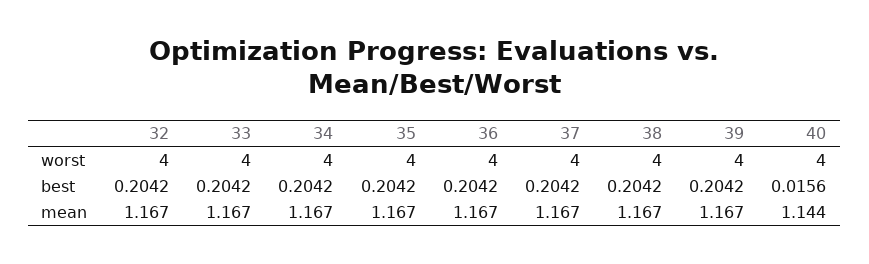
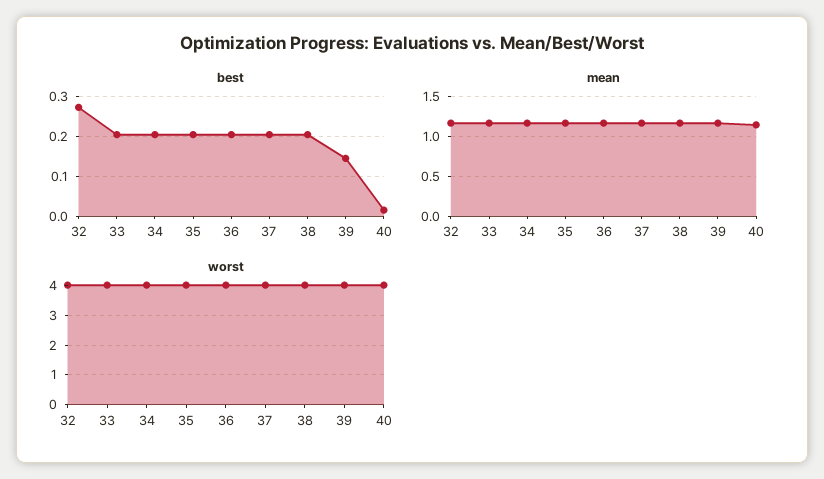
  {
    "worst": {
      "32": 4,
      "33": 4,
      "34": 4,
      "35": 4,
      "36": 4,
      "37": 4,
      "38": 4,
      "39": 4,
      "40": 4
    },
    "best": {
-     "32": 0.2042,
+     "32": 0.28,
      "33": 0.2042,
      "34": 0.2042,
      "35": 0.2042,
      "36": 0.2042,
      "37": 0.2042,
      "38": 0.2042,
-     "39": 0.2042,
+     "39": 0.14,
      "40": 0.0156
    },
    "mean": {
      "32": 1.167,
      "33": 1.167,
      "34": 1.167,
      "35": 1.167,
      "36": 1.167,
      "37": 1.167,
      "38": 1.167,
      "39": 1.167,
      "40": 1.144
    }
  }

